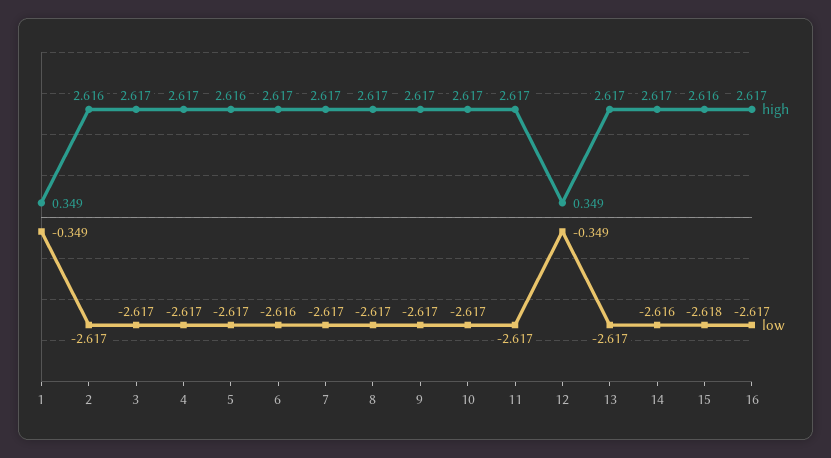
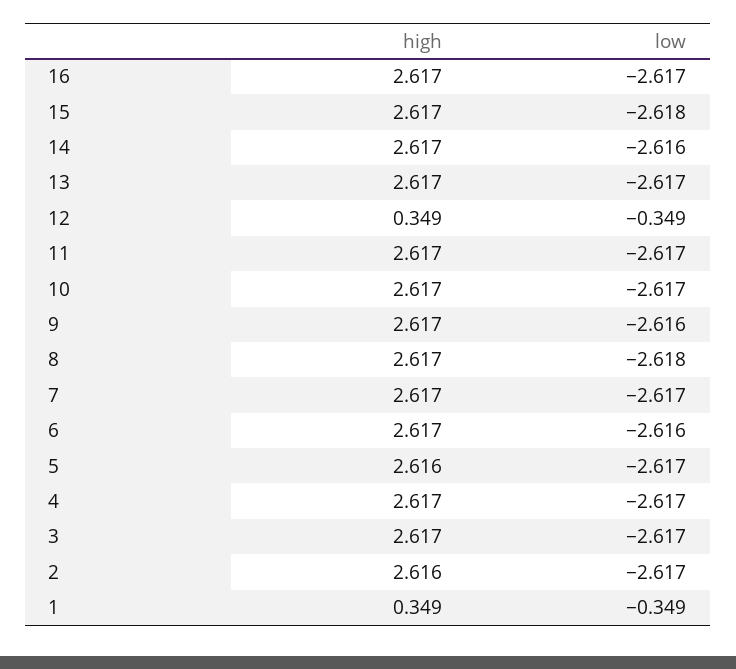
  {
    "high": {
      "1": 0.349,
      "2": 2.616,
      "3": 2.617,
      "4": 2.617,
      "5": 2.616,
      "6": 2.617,
      "7": 2.617,
      "8": 2.617,
      "9": 2.617,
      "10": 2.617,
      "11": 2.617,
      "12": 0.349,
      "13": 2.617,
      "14": 2.617,
-     "15": 2.616,
+     "15": 2.617,
      "16": 2.617
    },
    "low": {
      "1": -0.349,
      "2": -2.617,
      "3": -2.617,
      "4": -2.617,
      "5": -2.617,
      "6": -2.616,
      "7": -2.617,
-     "8": -2.617,
+     "8": -2.618,
-     "9": -2.617,
+     "9": -2.616,
      "10": -2.617,
      "11": -2.617,
      "12": -0.349,
      "13": -2.617,
      "14": -2.616,
      "15": -2.618,
      "16": -2.617
    }
  }

